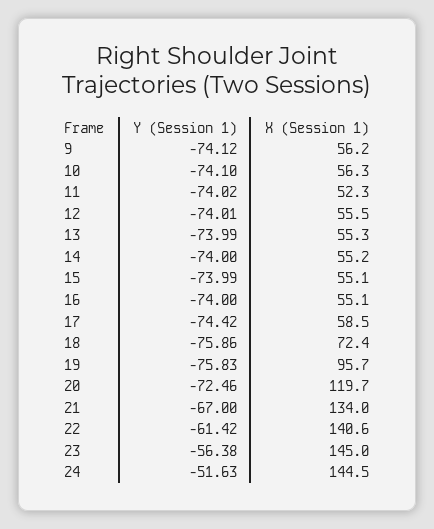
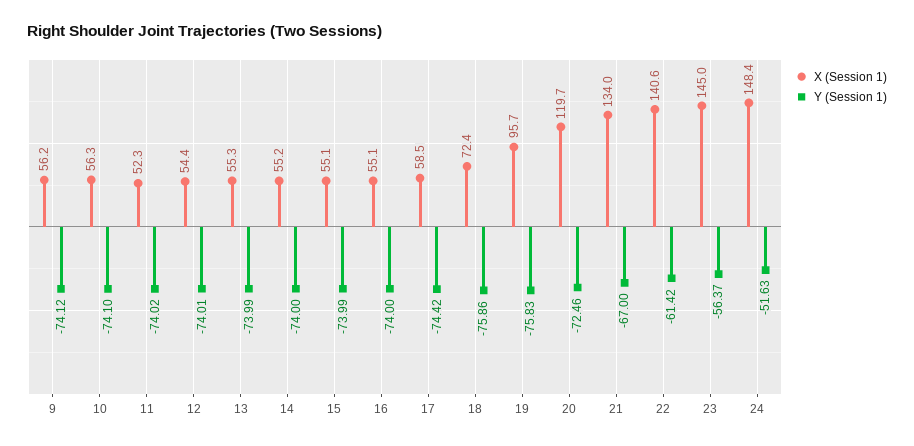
  {
    "Y (Session 1)": {
      "9": -74.12,
      "10": -74.1,
      "11": -74.02,
      "12": -74.01,
      "13": -73.99,
      "14": -74,
      "15": -73.99,
      "16": -74,
      "17": -74.42,
      "18": -75.86,
      "19": -75.83,
      "20": -72.46,
      "21": -67,
      "22": -61.42,
-     "23": -56.38,
+     "23": -56.37,
      "24": -51.63
    },
    "X (Session 1)": {
      "9": 56.2,
      "10": 56.3,
      "11": 52.3,
-     "12": 55.5,
+     "12": 54.4,
      "13": 55.3,
      "14": 55.2,
      "15": 55.1,
      "16": 55.1,
      "17": 58.5,
      "18": 72.4,
      "19": 95.7,
      "20": 119.7,
      "21": 134,
      "22": 140.6,
      "23": 145,
-     "24": 144.5
+     "24": 148.4
    }
  }

